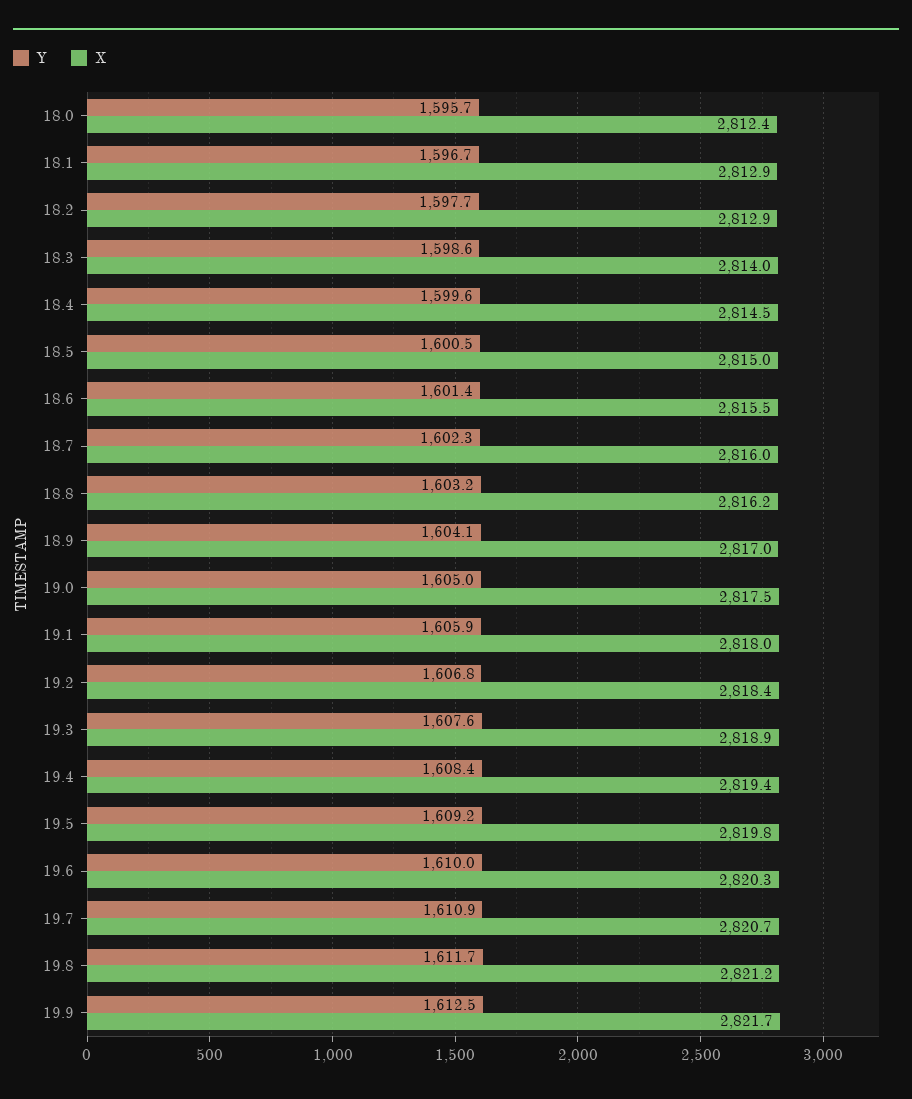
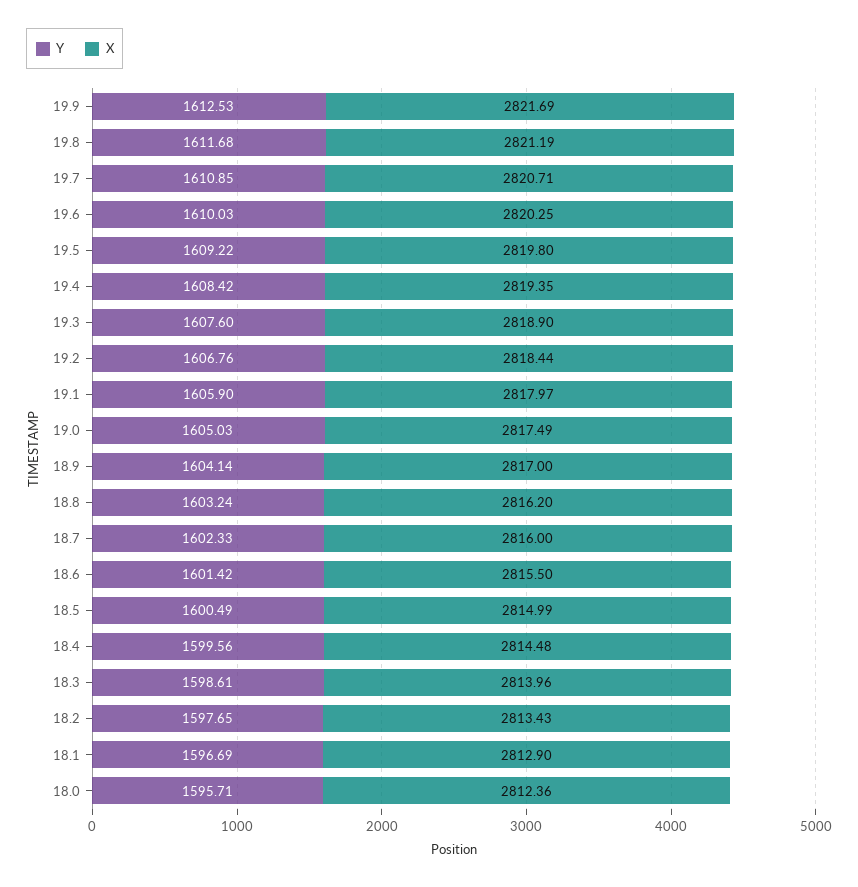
  {
    "Y": {
      "18.0": 1595.71,
      "18.1": 1596.69,
      "18.2": 1597.65,
      "18.3": 1598.61,
      "18.4": 1599.56,
      "18.5": 1600.49,
      "18.6": 1601.42,
      "18.7": 1602.33,
      "18.8": 1603.24,
      "18.9": 1604.14,
      "19.0": 1605.03,
      "19.1": 1605.9,
      "19.2": 1606.76,
      "19.3": 1607.6,
      "19.4": 1608.42,
      "19.5": 1609.22,
      "19.6": 1610.03,
      "19.7": 1610.85,
      "19.8": 1611.68,
      "19.9": 1612.53
    },
    "X": {
      "18.0": 2812.36,
      "18.1": 2812.9,
-     "18.2": 2812.9,
+     "18.2": 2813.43,
      "18.3": 2813.96,
      "18.4": 2814.48,
      "18.5": 2814.99,
      "18.6": 2815.5,
      "18.7": 2816,
      "18.8": 2816.2,
      "18.9": 2817,
      "19.0": 2817.49,
      "19.1": 2817.97,
      "19.2": 2818.44,
      "19.3": 2818.9,
      "19.4": 2819.35,
      "19.5": 2819.8,
      "19.6": 2820.25,
      "19.7": 2820.71,
      "19.8": 2821.19,
      "19.9": 2821.69
    }
  }

